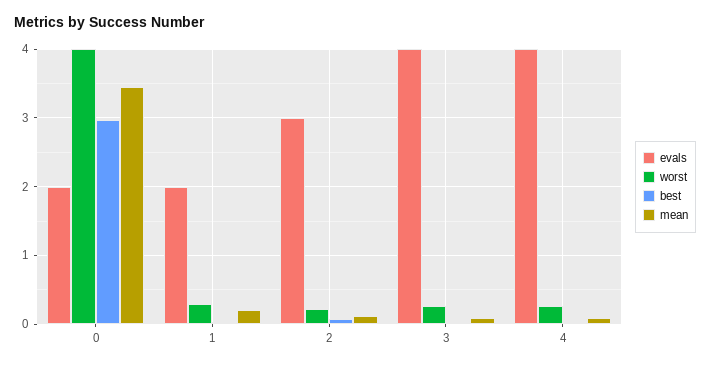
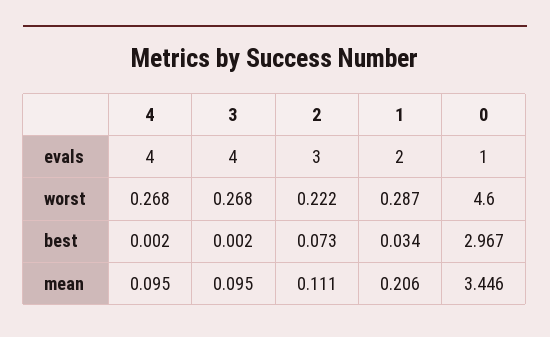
  {
    "evals": {
-     "0": 2,
+     "0": 1,
      "1": 2,
      "2": 3,
      "3": 4,
      "4": 4
    },
    "worst": {
-     "0": 4,
+     "0": 4.6,
      "1": 0.287,
      "2": 0.222,
      "3": 0.268,
      "4": 0.268
    },
    "best": {
      "0": 2.967,
      "1": 0.034,
      "2": 0.073,
      "3": 0.002,
      "4": 0.002
    },
    "mean": {
      "0": 3.446,
      "1": 0.206,
      "2": 0.111,
      "3": 0.095,
      "4": 0.095
    }
  }

